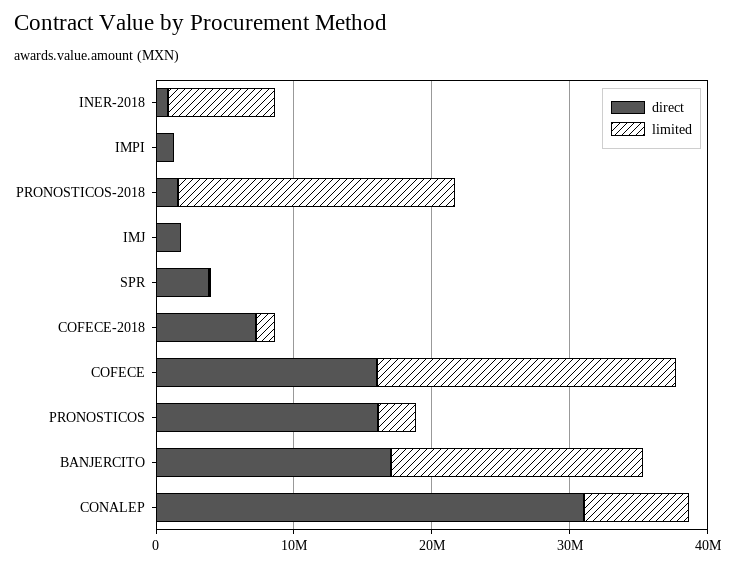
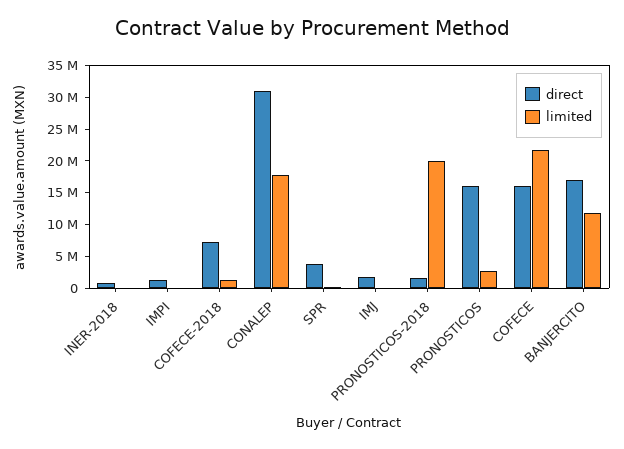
  {
    "direct": {
      "INER-2018": 0,
      "IMPI": 2000000,
      "PRONOSTICOS-2018": 2000000,
      "IMJ": 2000000,
      "SPR": 4000000,
      "COFECE-2018": 8000000,
      "COFECE": 16000000,
      "PRONOSTICOS": 16000000,
      "BANJERCITO": 18000000,
      "CONALEP": 32000000
    },
    "limited": {
-     "INER-2018": 8000000,
+     "INER-2018": 0,
      "IMPI": 0,
      "PRONOSTICOS-2018": 20000000,
      "IMJ": 0,
      "SPR": 0,
      "COFECE-2018": 2000000,
      "COFECE": 22000000,
      "PRONOSTICOS": 2000000,
-     "BANJERCITO": 18000000,
+     "BANJERCITO": 12500000,
-     "CONALEP": 8000000
+     "CONALEP": 17500000
    }
  }

